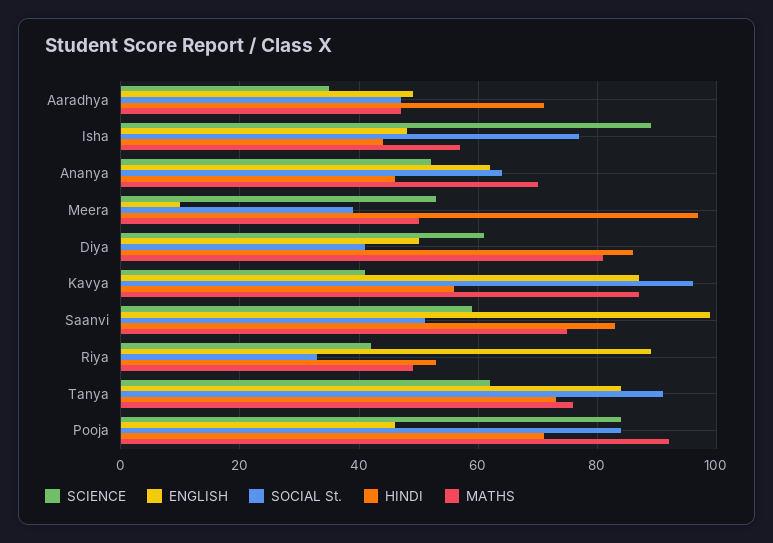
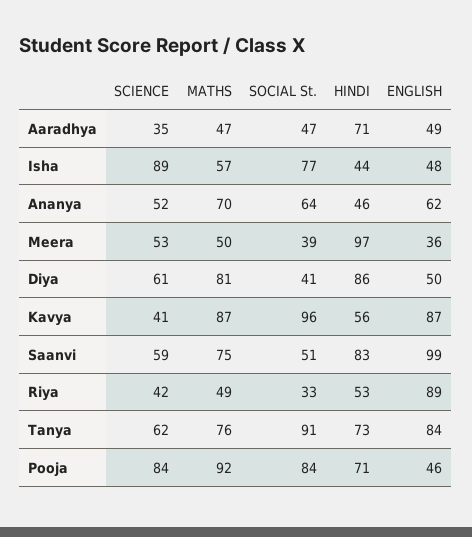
  {
    "SCIENCE": {
      "Aaradhya": 35,
      "Isha": 89,
      "Ananya": 52,
      "Meera": 53,
      "Diya": 61,
      "Kavya": 41,
      "Saanvi": 59,
      "Riya": 42,
      "Tanya": 62,
      "Pooja": 84
    },
    "ENGLISH": {
      "Aaradhya": 49,
      "Isha": 48,
      "Ananya": 62,
-     "Meera": 10,
+     "Meera": 36,
      "Diya": 50,
      "Kavya": 87,
      "Saanvi": 99,
      "Riya": 89,
      "Tanya": 84,
      "Pooja": 46
    },
    "SOCIAL St.": {
      "Aaradhya": 47,
      "Isha": 77,
      "Ananya": 64,
      "Meera": 39,
      "Diya": 41,
      "Kavya": 96,
      "Saanvi": 51,
      "Riya": 33,
      "Tanya": 91,
      "Pooja": 84
    },
    "HINDI": {
      "Aaradhya": 71,
      "Isha": 44,
      "Ananya": 46,
      "Meera": 97,
      "Diya": 86,
      "Kavya": 56,
      "Saanvi": 83,
      "Riya": 53,
      "Tanya": 73,
      "Pooja": 71
    },
    "MATHS": {
      "Aaradhya": 47,
      "Isha": 57,
      "Ananya": 70,
      "Meera": 50,
      "Diya": 81,
      "Kavya": 87,
      "Saanvi": 75,
      "Riya": 49,
      "Tanya": 76,
      "Pooja": 92
    }
  }

